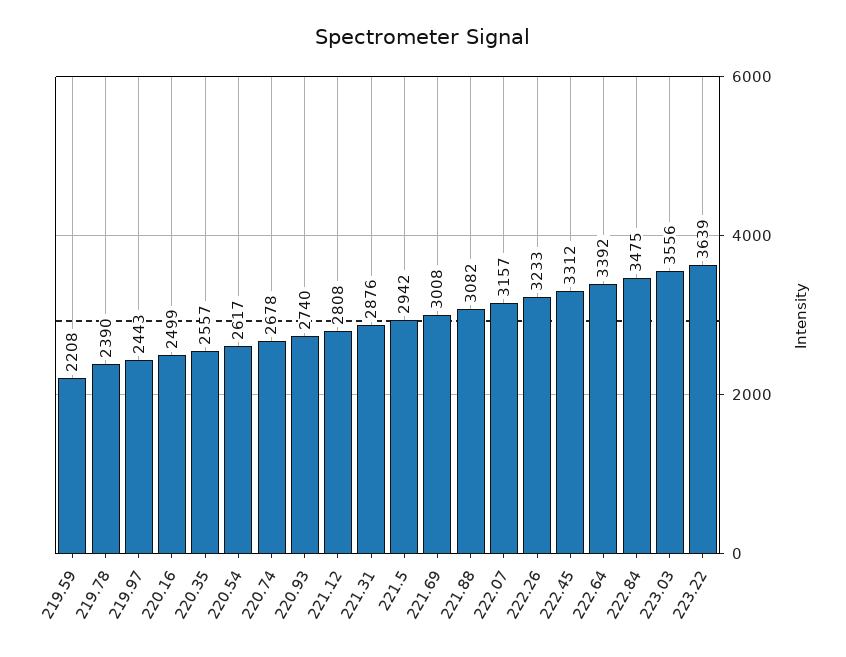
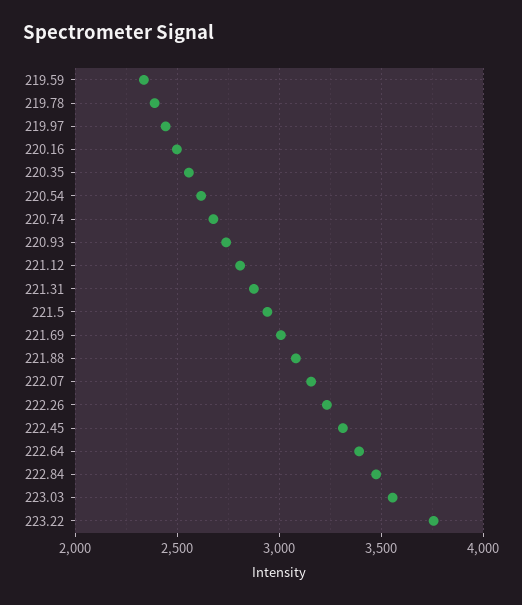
  {
-   "219.59": 2208,
+   "219.59": 2350,
    "219.78": 2390,
    "219.97": 2443,
    "220.16": 2499,
    "220.35": 2557,
    "220.54": 2617,
    "220.74": 2678,
    "220.93": 2740,
    "221.12": 2808,
    "221.31": 2876,
    "221.5": 2942,
    "221.69": 3008,
    "221.88": 3082,
    "222.07": 3157,
    "222.26": 3233,
    "222.45": 3312,
    "222.64": 3392,
    "222.84": 3475,
    "223.03": 3556,
-   "223.22": 3639
+   "223.22": 3750
  }

